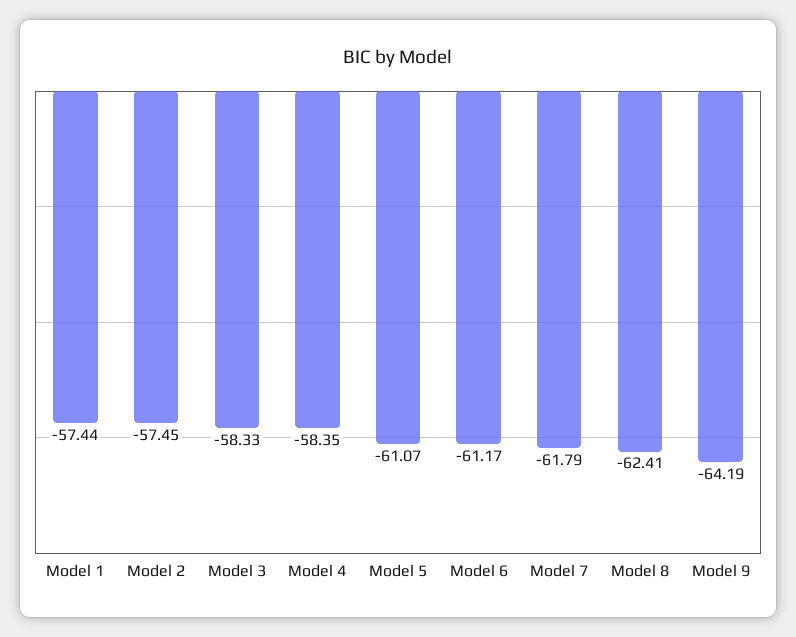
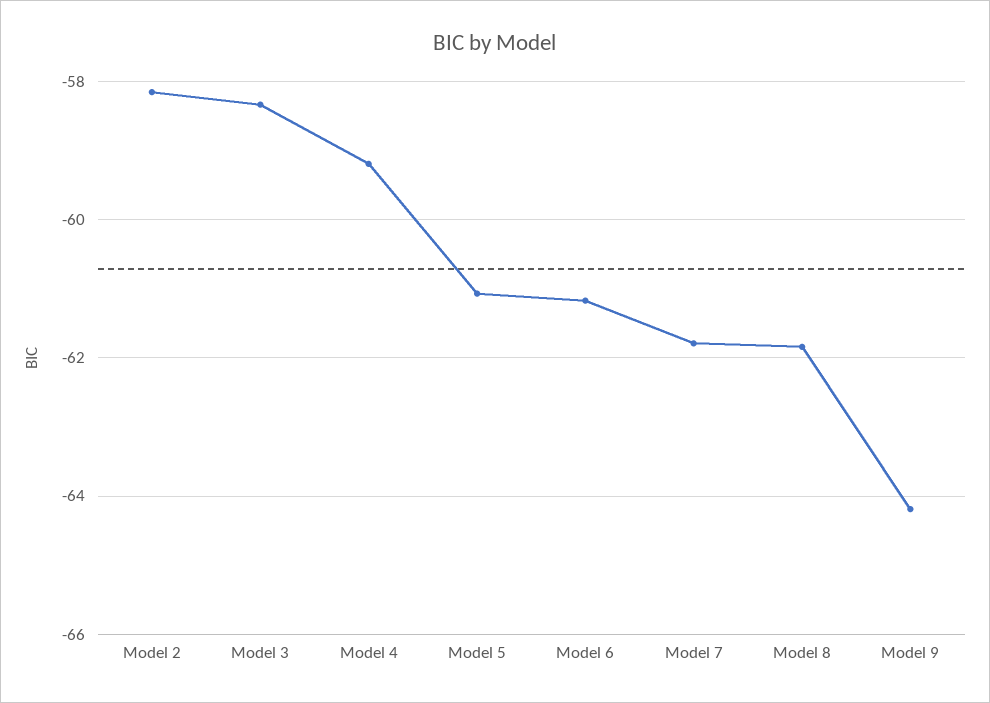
  {
-   "Model 1": -57.44,
-   "Model 2": -57.45,
+   "Model 2": -58.2,
    "Model 3": -58.33,
-   "Model 4": -58.35,
+   "Model 4": -59.2,
    "Model 5": -61.07,
    "Model 6": -61.17,
    "Model 7": -61.79,
-   "Model 8": -62.41,
+   "Model 8": -61.8,
    "Model 9": -64.19
  }

